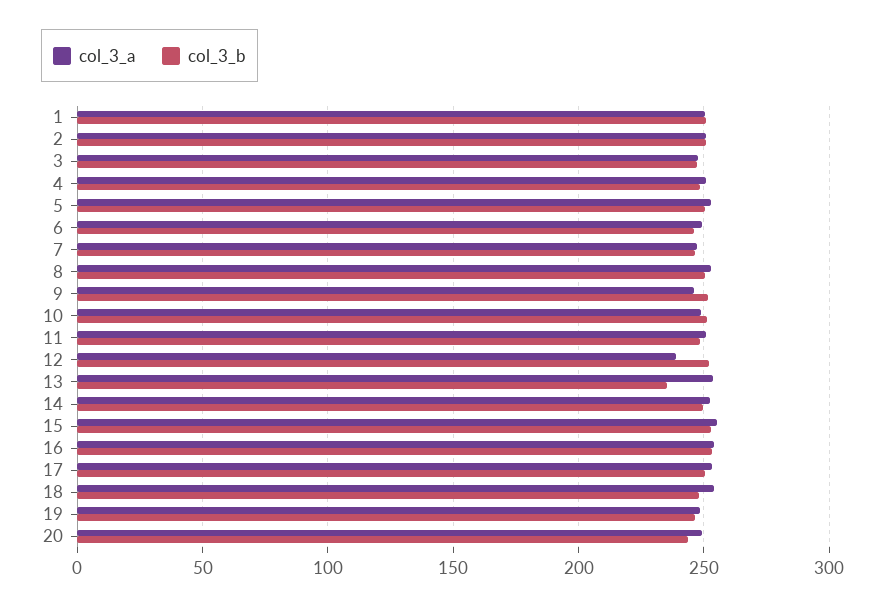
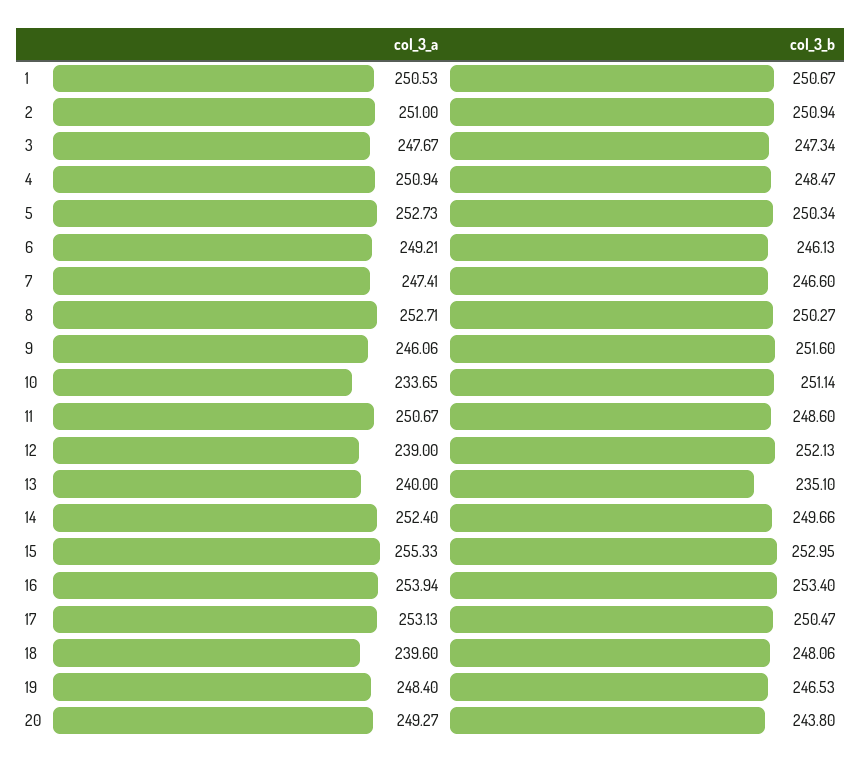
  {
    "col_3_a": {
      "1": 250.53,
      "2": 251,
      "3": 247.67,
      "4": 250.94,
      "5": 252.73,
      "6": 249.21,
      "7": 247.41,
      "8": 252.71,
      "9": 246.06,
-     "10": 250,
+     "10": 233.65,
      "11": 250.67,
      "12": 239,
-     "13": 255,
+     "13": 240,
      "14": 252.4,
      "15": 255.33,
      "16": 253.94,
      "17": 253.13,
-     "18": 255,
+     "18": 239.6,
      "19": 248.4,
      "20": 249.27
    },
    "col_3_b": {
      "1": 250.67,
      "2": 250.94,
      "3": 247.34,
      "4": 248.47,
      "5": 250.34,
      "6": 246.13,
      "7": 246.6,
      "8": 250.27,
      "9": 251.6,
      "10": 251.14,
      "11": 248.6,
      "12": 252.13,
      "13": 235.1,
      "14": 249.66,
      "15": 252.95,
      "16": 253.4,
      "17": 250.47,
      "18": 248.06,
      "19": 246.53,
      "20": 243.8
    }
  }

